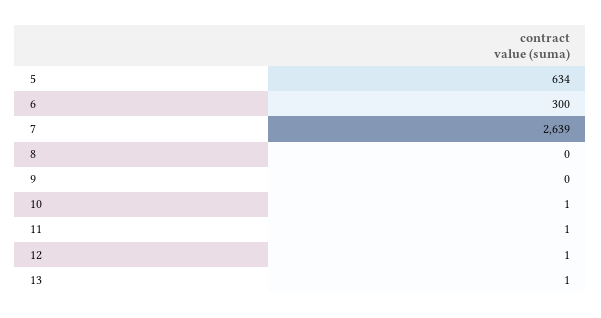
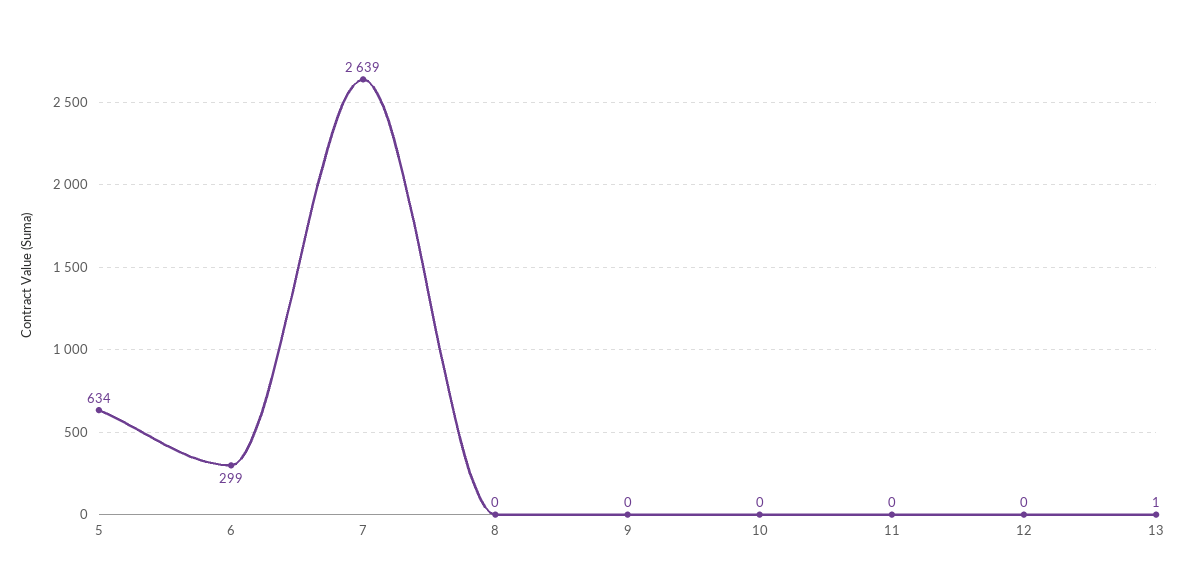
  {
    "5": 634,
-   "6": 300,
+   "6": 299,
    "7": 2639,
    "8": 0,
    "9": 0,
-   "10": 1,
+   "10": 0,
-   "11": 1,
+   "11": 0,
-   "12": 1,
+   "12": 0,
    "13": 1
  }

